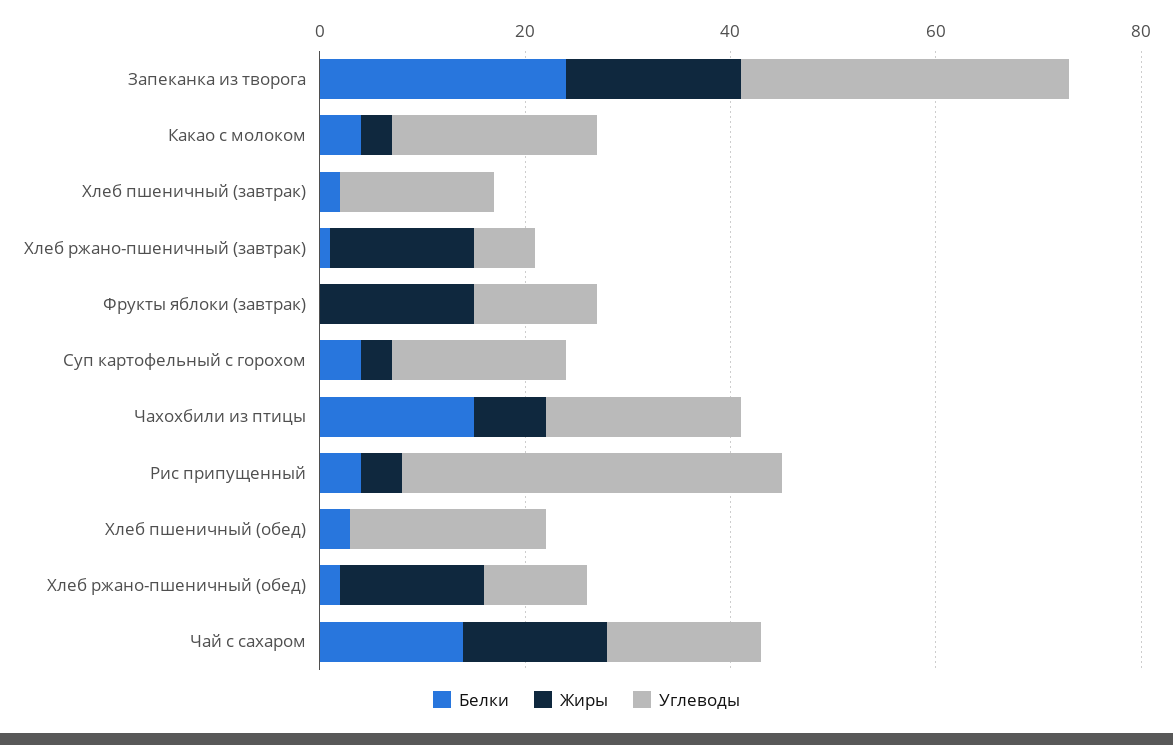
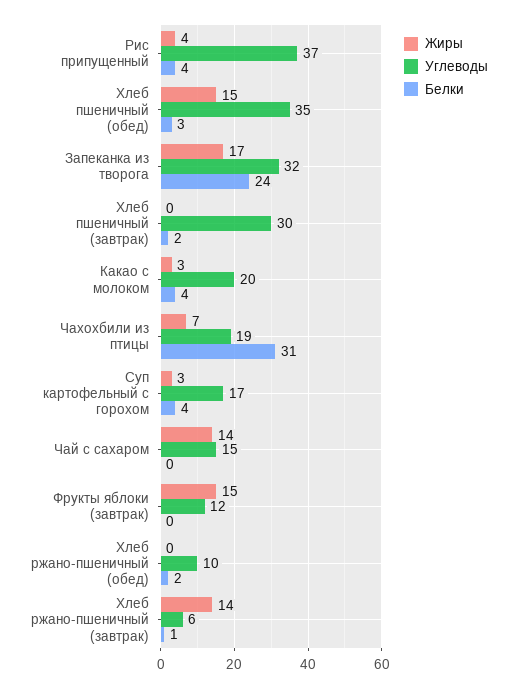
  {
    "Белки": {
      "Запеканка из творога": 24,
      "Какао с молоком": 4,
      "Хлеб пшеничный (завтрак)": 2,
      "Хлеб ржано-пшеничный (завтрак)": 1,
      "Фрукты яблоки (завтрак)": 0,
      "Суп картофельный с горохом": 4,
-     "Чахохбили из птицы": 15,
+     "Чахохбили из птицы": 31,
      "Рис припущенный": 4,
      "Хлеб пшеничный (обед)": 3,
      "Хлеб ржано-пшеничный (обед)": 2,
-     "Чай с сахаром": 15
+     "Чай с сахаром": 0
    },
    "Жиры": {
      "Запеканка из творога": 17,
      "Какао с молоком": 3,
      "Хлеб пшеничный (завтрак)": 0,
      "Хлеб ржано-пшеничный (завтрак)": 14,
      "Фрукты яблоки (завтрак)": 15,
      "Суп картофельный с горохом": 3,
      "Чахохбили из птицы": 7,
      "Рис припущенный": 4,
-     "Хлеб пшеничный (обед)": 0,
+     "Хлеб пшеничный (обед)": 15,
-     "Хлеб ржано-пшеничный (обед)": 15,
+     "Хлеб ржано-пшеничный (обед)": 0,
      "Чай с сахаром": 14
    },
    "Углеводы": {
      "Запеканка из творога": 32,
      "Какао с молоком": 20,
-     "Хлеб пшеничный (завтрак)": 15,
+     "Хлеб пшеничный (завтрак)": 30,
      "Хлеб ржано-пшеничный (завтрак)": 6,
      "Фрукты яблоки (завтрак)": 12,
      "Суп картофельный с горохом": 17,
      "Чахохбили из птицы": 19,
      "Рис припущенный": 37,
-     "Хлеб пшеничный (обед)": 20,
+     "Хлеб пшеничный (обед)": 35,
      "Хлеб ржано-пшеничный (обед)": 10,
      "Чай с сахаром": 15
    }
  }

